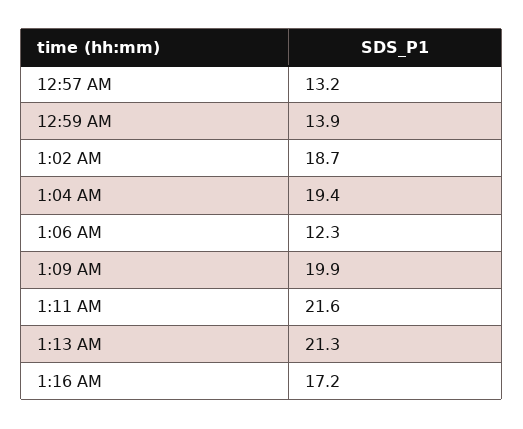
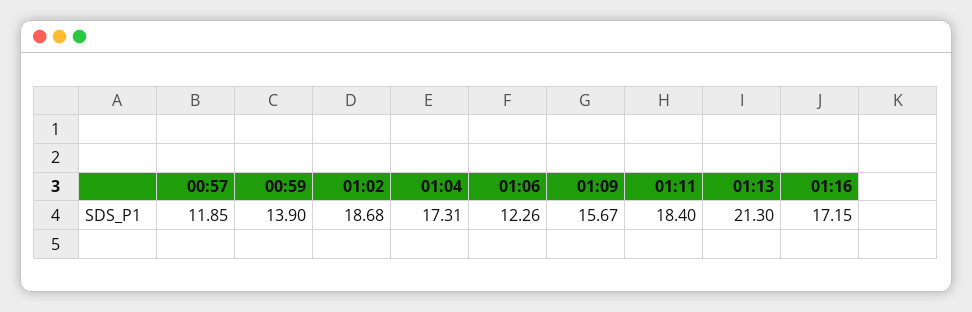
  {
-   "12:57 AM": 13.2,
+   "12:57 AM": 11.85,
    "12:59 AM": 13.9,
    "1:02 AM": 18.68,
-   "1:04 AM": 19.4,
+   "1:04 AM": 17.31,
    "1:06 AM": 12.26,
-   "1:09 AM": 19.9,
+   "1:09 AM": 15.67,
-   "1:11 AM": 21.6,
+   "1:11 AM": 18.4,
    "1:13 AM": 21.3,
    "1:16 AM": 17.15
  }

